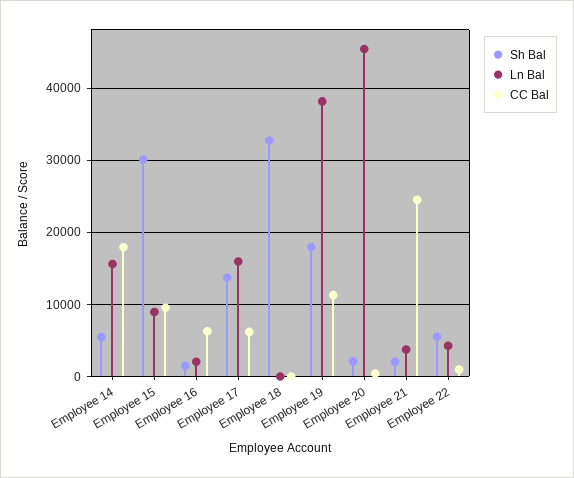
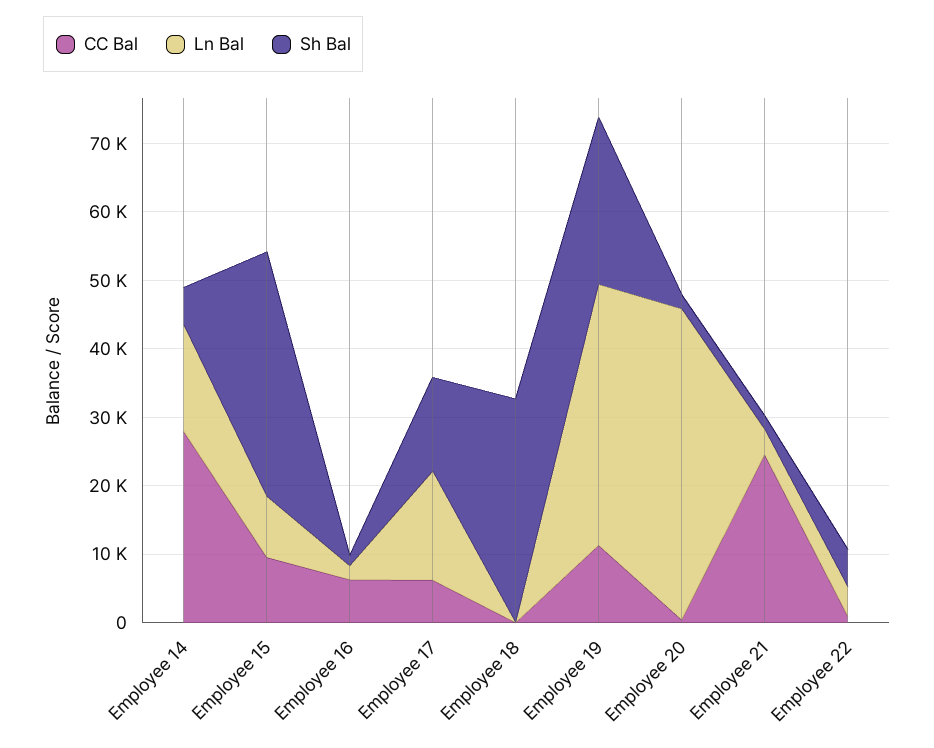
  {
    "Sh Bal": {
      "Employee 14": 5000,
-     "Employee 15": 30000,
+     "Employee 15": 36000,
      "Employee 16": 1000,
      "Employee 17": 14000,
      "Employee 18": 33000,
-     "Employee 19": 18000,
+     "Employee 19": 24000,
      "Employee 20": 2000,
      "Employee 21": 2000,
      "Employee 22": 6000
    },
    "Ln Bal": {
      "Employee 14": 16000,
      "Employee 15": 9000,
      "Employee 16": 2000,
      "Employee 17": 16000,
      "Employee 18": 0,
      "Employee 19": 38000,
      "Employee 20": 45000,
      "Employee 21": 4000,
      "Employee 22": 4000
    },
    "CC Bal": {
-     "Employee 14": 18000,
+     "Employee 14": 28000,
      "Employee 15": 10000,
      "Employee 16": 6000,
      "Employee 17": 6000,
      "Employee 18": 0,
      "Employee 19": 11000,
      "Employee 20": 0,
      "Employee 21": 24000,
      "Employee 22": 1000
    }
  }

